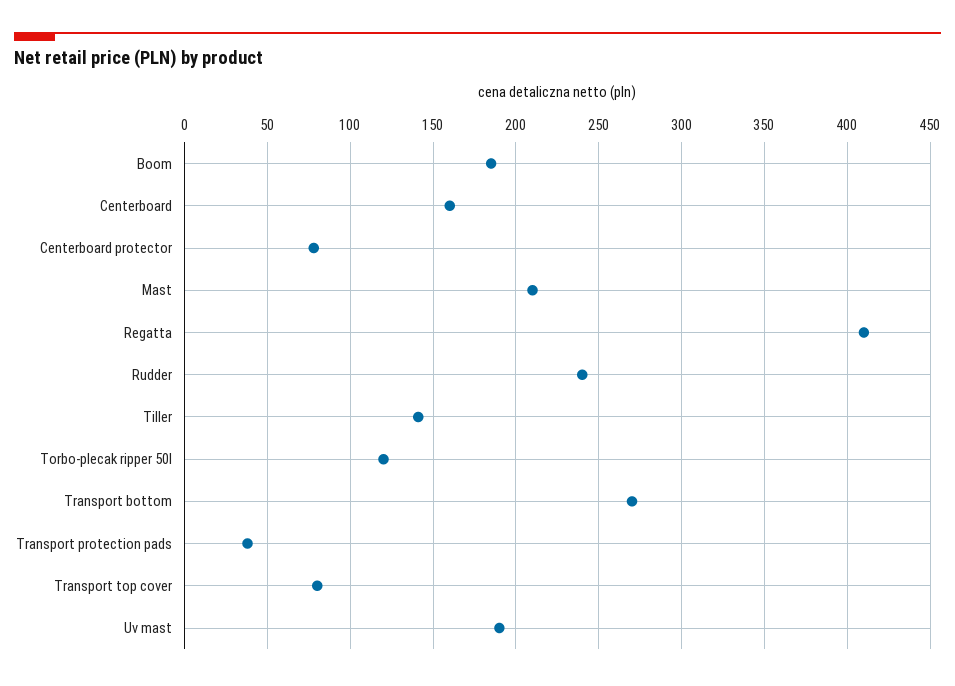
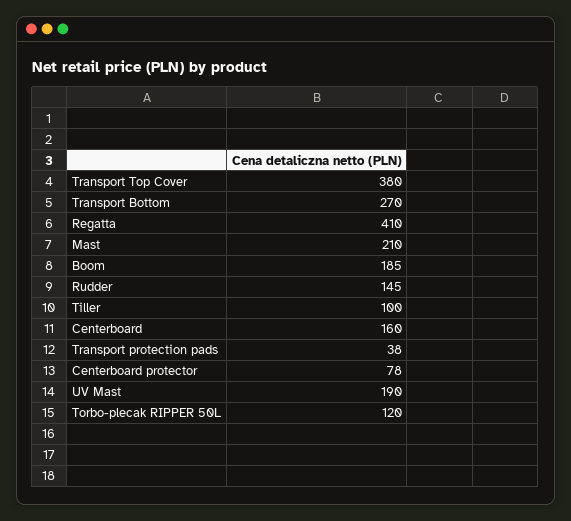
  {
    "Boom": 185,
    "Centerboard": 160,
    "Centerboard protector": 78,
    "Mast": 210,
    "Regatta": 410,
-   "Rudder": 240,
+   "Rudder": 145,
-   "Tiller": 140,
+   "Tiller": 100,
    "Torbo-plecak ripper 50l": 120,
    "Transport bottom": 270,
    "Transport protection pads": 38,
-   "Transport top cover": 80,
+   "Transport top cover": 380,
    "Uv mast": 190
  }

